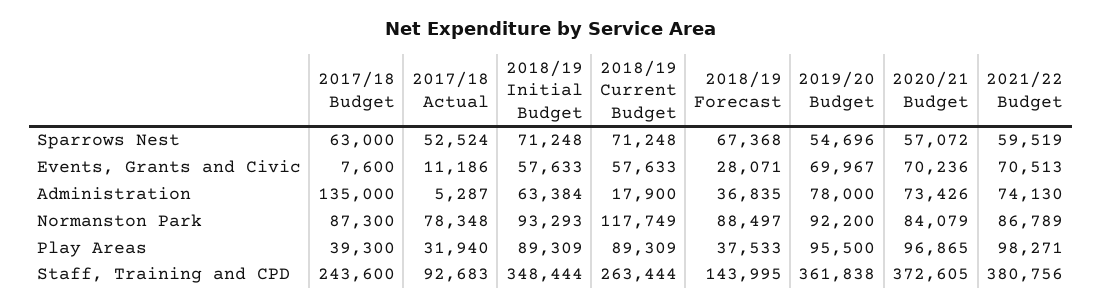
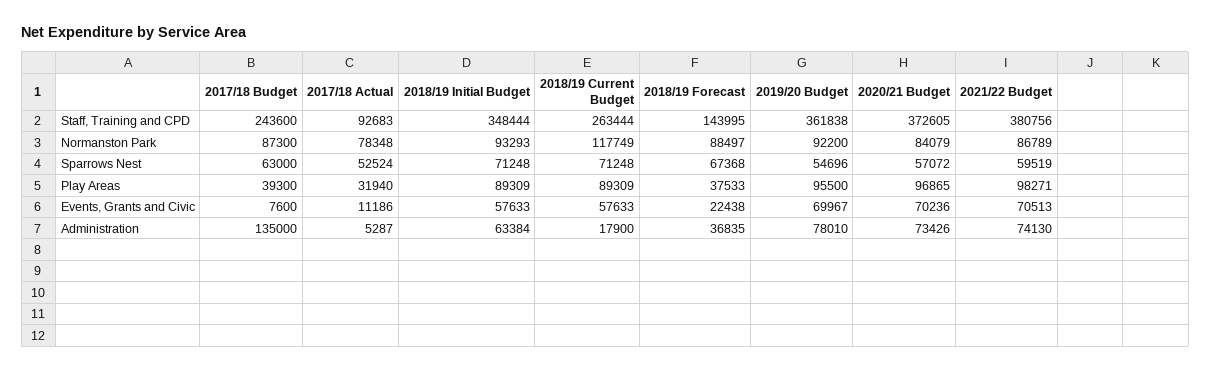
  {
    "2017/18 Budget": {
      "Sparrows Nest": 63000,
      "Events, Grants and Civic": 7600,
      "Administration": 135000,
      "Normanston Park": 87300,
      "Play Areas": 39300,
      "Staff, Training and CPD": 243600
    },
    "2017/18 Actual": {
      "Sparrows Nest": 52524,
      "Events, Grants and Civic": 11186,
      "Administration": 5287,
      "Normanston Park": 78348,
      "Play Areas": 31940,
      "Staff, Training and CPD": 92683
    },
    "2018/19 Initial Budget": {
      "Sparrows Nest": 71248,
      "Events, Grants and Civic": 57633,
      "Administration": 63384,
      "Normanston Park": 93293,
      "Play Areas": 89309,
      "Staff, Training and CPD": 348444
    },
    "2018/19 Current Budget": {
      "Sparrows Nest": 71248,
      "Events, Grants and Civic": 57633,
      "Administration": 17900,
      "Normanston Park": 117749,
      "Play Areas": 89309,
      "Staff, Training and CPD": 263444
    },
    "2018/19 Forecast": {
      "Sparrows Nest": 67368,
-     "Events, Grants and Civic": 28071,
+     "Events, Grants and Civic": 22438,
      "Administration": 36835,
      "Normanston Park": 88497,
      "Play Areas": 37533,
      "Staff, Training and CPD": 143995
    },
    "2019/20 Budget": {
      "Sparrows Nest": 54696,
      "Events, Grants and Civic": 69967,
-     "Administration": 78000,
+     "Administration": 78010,
      "Normanston Park": 92200,
      "Play Areas": 95500,
      "Staff, Training and CPD": 361838
    },
    "2020/21 Budget": {
      "Sparrows Nest": 57072,
      "Events, Grants and Civic": 70236,
      "Administration": 73426,
      "Normanston Park": 84079,
      "Play Areas": 96865,
      "Staff, Training and CPD": 372605
    },
    "2021/22 Budget": {
      "Sparrows Nest": 59519,
      "Events, Grants and Civic": 70513,
      "Administration": 74130,
      "Normanston Park": 86789,
      "Play Areas": 98271,
      "Staff, Training and CPD": 380756
    }
  }

